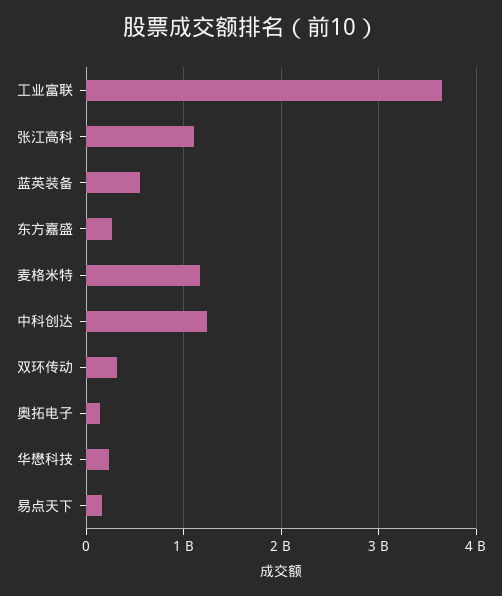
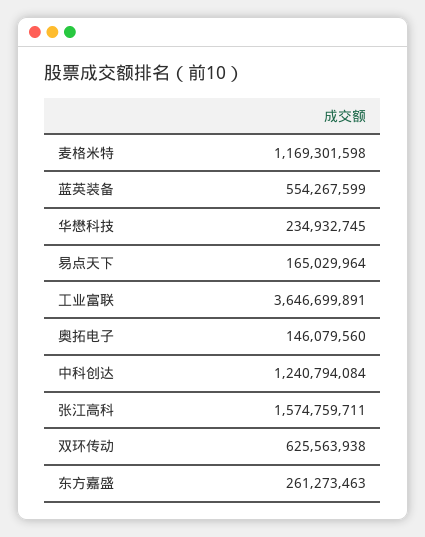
  {
    "工业富联": 3646699891,
-   "张江高科": 1100000000,
+   "张江高科": 1574759711,
    "蓝英装备": 554267599,
    "东方嘉盛": 261273463,
    "麦格米特": 1169301598,
    "中科创达": 1240794084,
-   "双环传动": 300000000,
+   "双环传动": 625563938,
    "奥拓电子": 146079560,
    "华懋科技": 234932745,
    "易点天下": 165029964
  }

